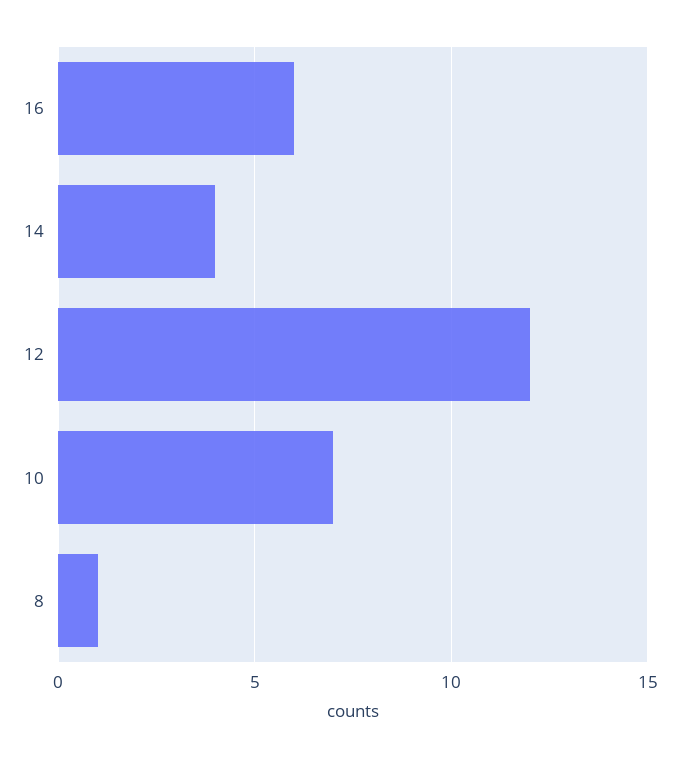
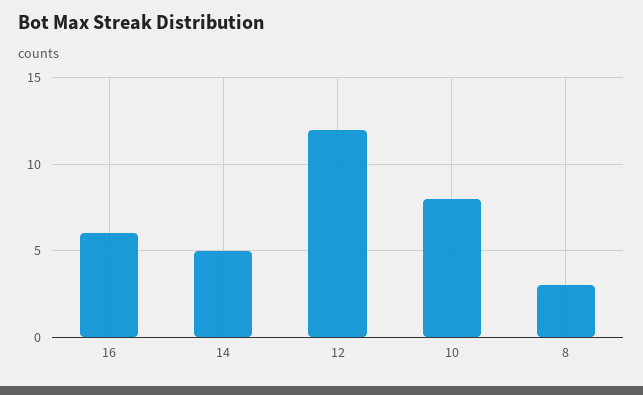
  {
    "16": 6,
-   "14": 4,
+   "14": 5,
    "12": 12,
-   "10": 7,
+   "10": 8,
-   "8": 1
+   "8": 3
  }

